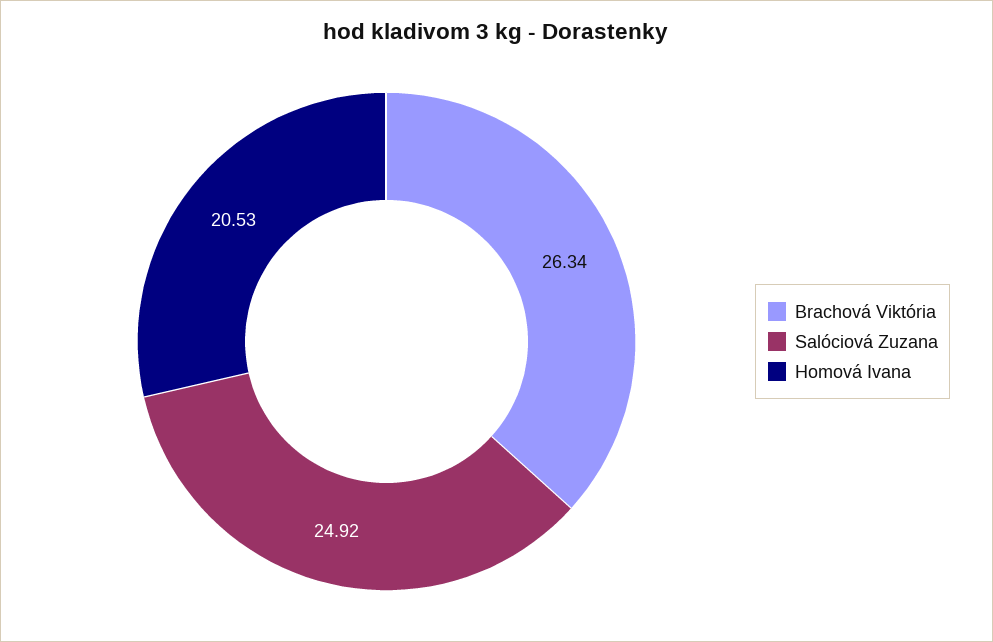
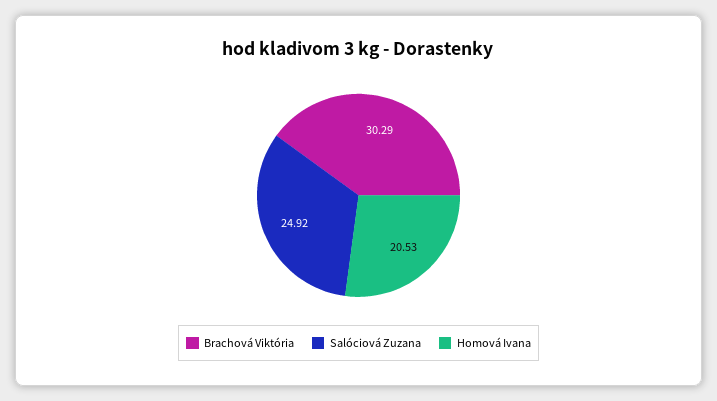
  {
-   "Brachová Viktória": 26.34,
+   "Brachová Viktória": 30.29,
    "Salóciová Zuzana": 24.92,
    "Homová Ivana": 20.53
  }

